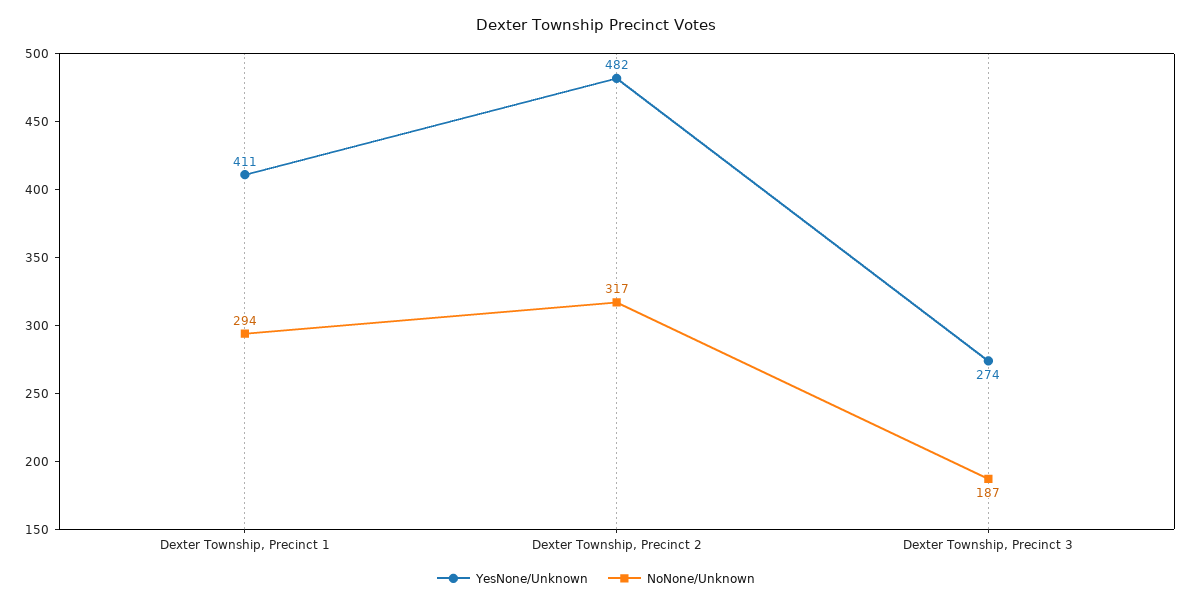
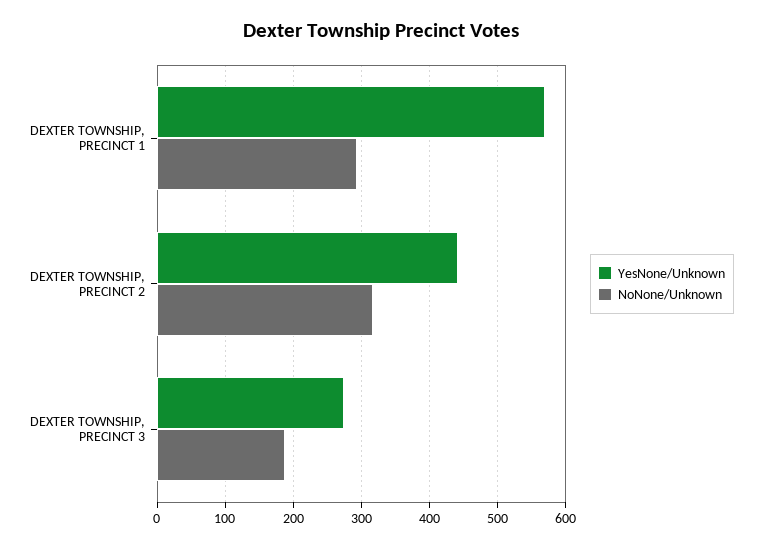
  {
    "YesNone/Unknown": {
-     "Dexter Township, Precinct 1": 411,
+     "Dexter Township, Precinct 1": 570,
-     "Dexter Township, Precinct 2": 482,
+     "Dexter Township, Precinct 2": 440,
      "Dexter Township, Precinct 3": 274
    },
    "NoNone/Unknown": {
      "Dexter Township, Precinct 1": 294,
      "Dexter Township, Precinct 2": 317,
      "Dexter Township, Precinct 3": 187
    }
  }

